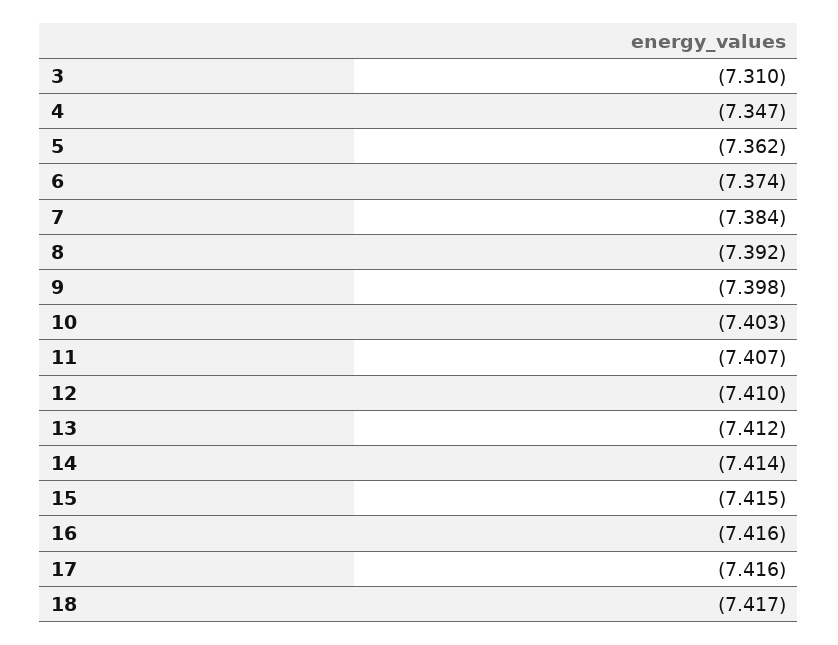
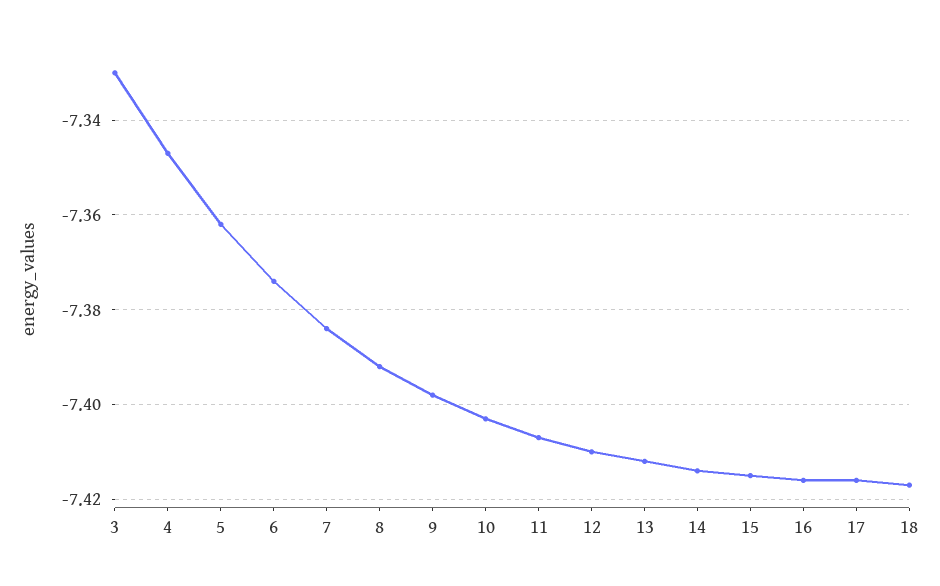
  {
-   "3": -7.31,
+   "3": -7.33,
    "4": -7.347,
    "5": -7.362,
    "6": -7.374,
    "7": -7.384,
    "8": -7.392,
    "9": -7.398,
    "10": -7.403,
    "11": -7.407,
    "12": -7.41,
    "13": -7.412,
    "14": -7.414,
    "15": -7.415,
    "16": -7.416,
    "17": -7.416,
    "18": -7.417
  }

